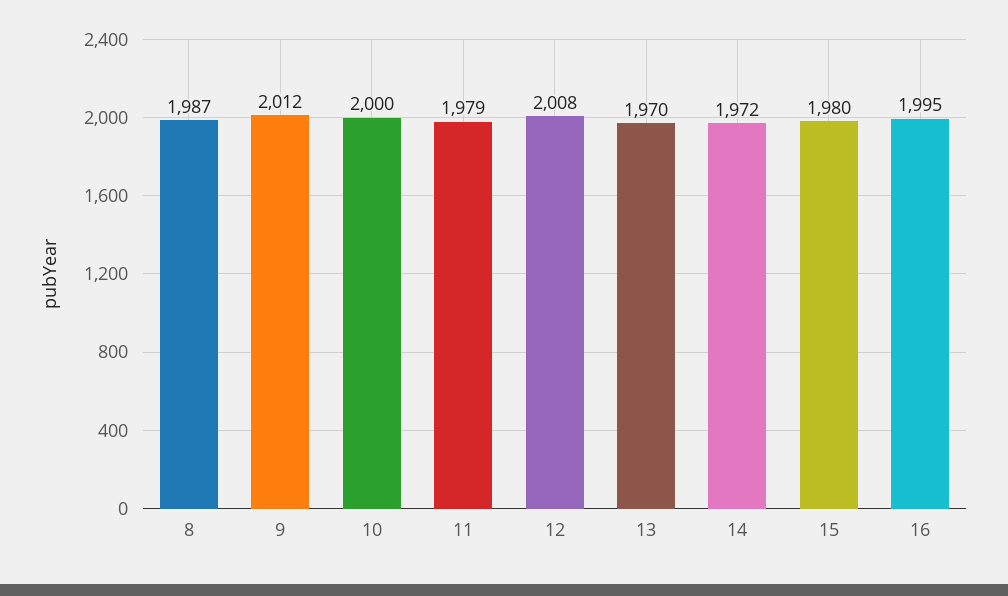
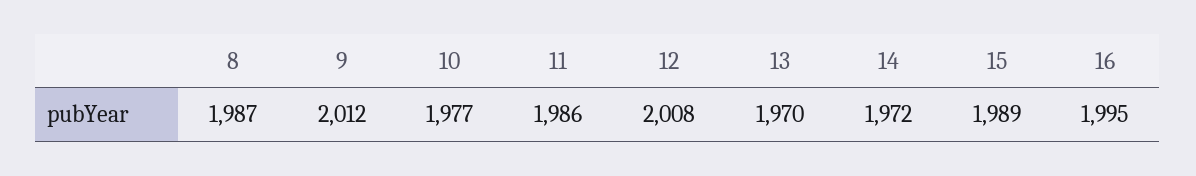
  {
    "8": 1987,
    "9": 2012,
-   "10": 2000,
+   "10": 1977,
-   "11": 1979,
+   "11": 1986,
    "12": 2008,
    "13": 1970,
    "14": 1972,
-   "15": 1980,
+   "15": 1989,
    "16": 1995
  }

